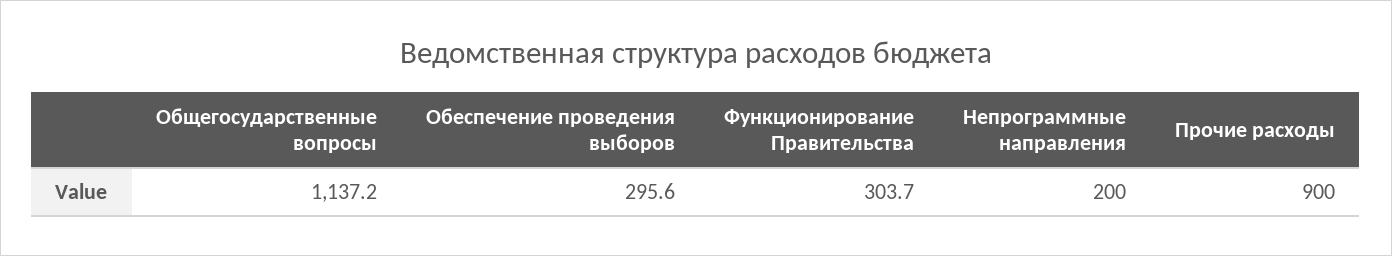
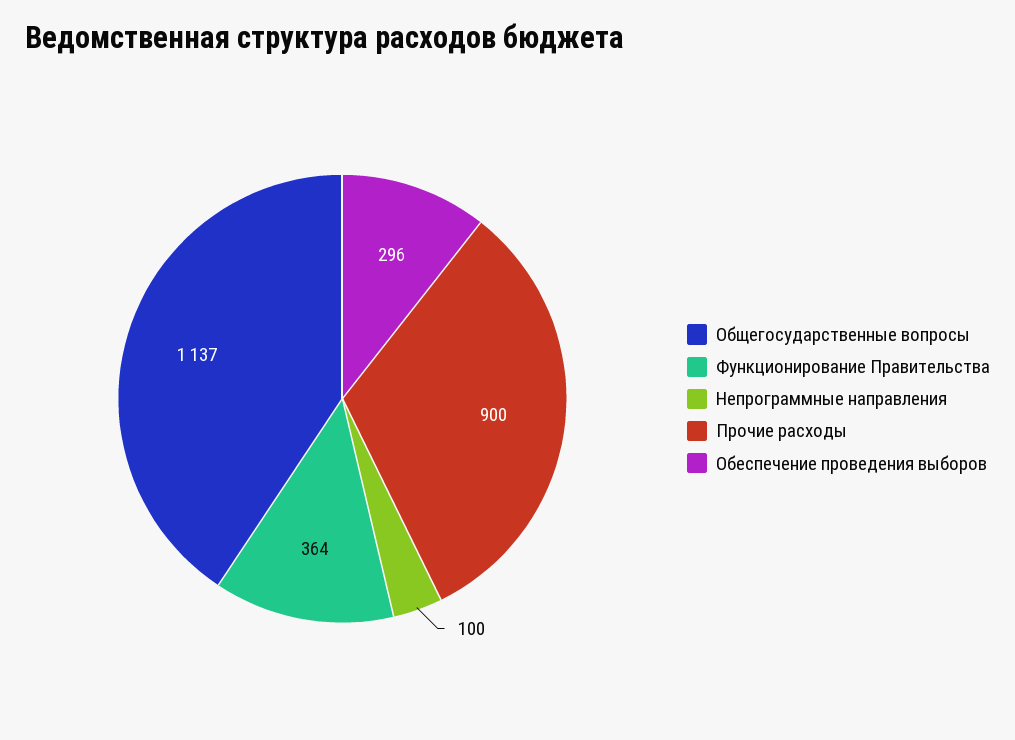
  {
    "Общегосударственные вопросы": 1137.2,
    "Обеспечение проведения выборов": 295.6,
-   "Функционирование Правительства": 303.7,
+   "Функционирование Правительства": 364,
-   "Непрограммные направления": 200,
+   "Непрограммные направления": 100,
    "Прочие расходы": 900
  }

